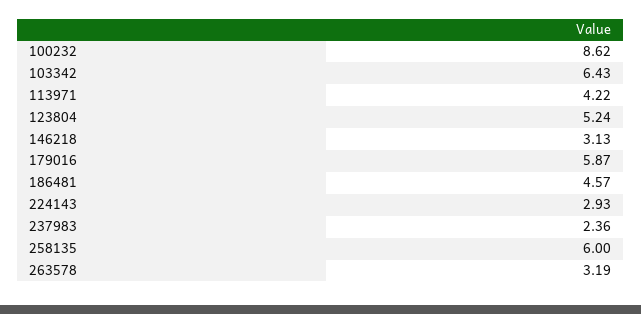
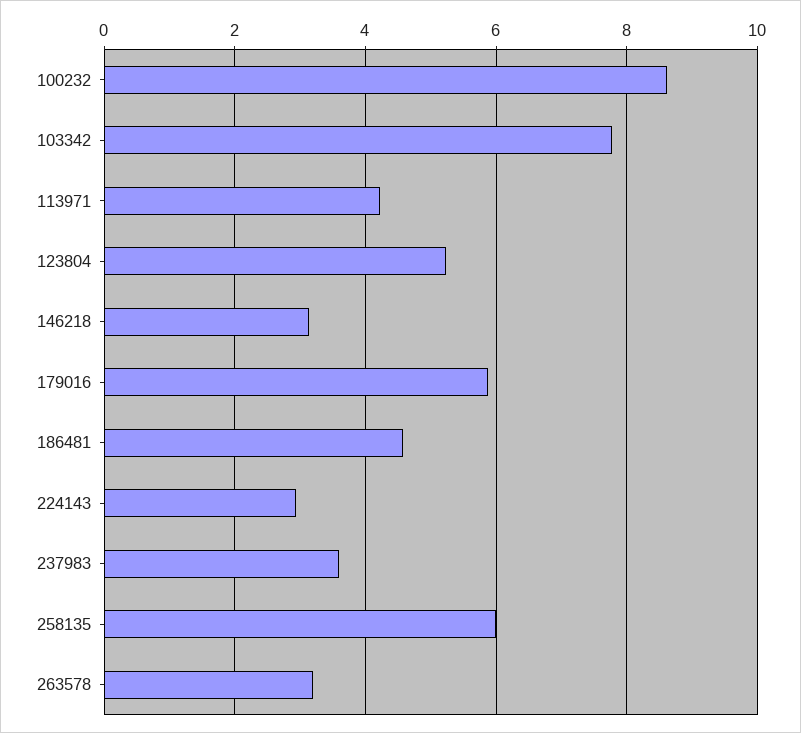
  {
    "100232": 8.62,
-   "103342": 6.43,
+   "103342": 7.8,
    "113971": 4.22,
    "123804": 5.24,
    "146218": 3.13,
    "179016": 5.87,
    "186481": 4.57,
    "224143": 2.93,
-   "237983": 2.36,
+   "237983": 3.6,
    "258135": 6,
    "263578": 3.19
  }

